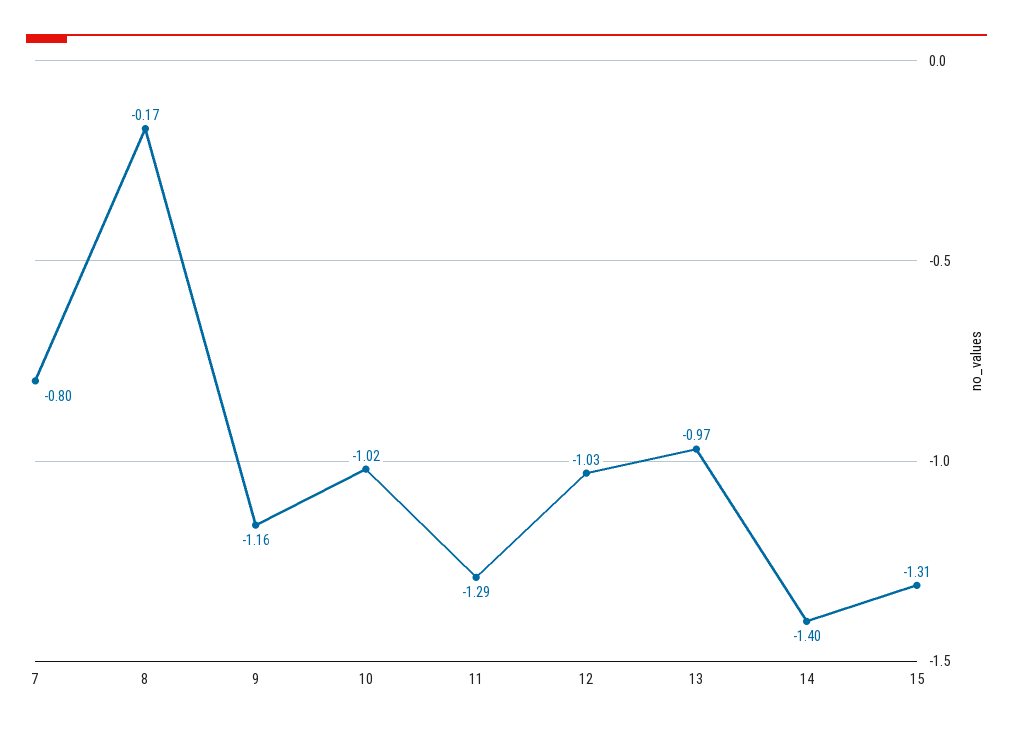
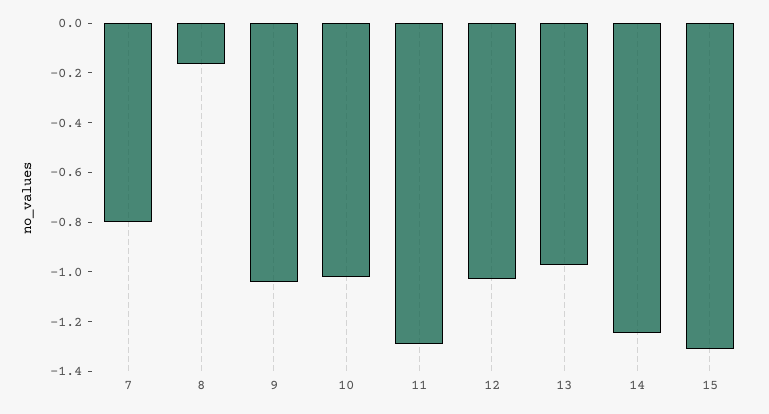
  {
    "7": -0.8,
    "8": -0.17,
-   "9": -1.16,
+   "9": -1.05,
    "10": -1.02,
    "11": -1.29,
    "12": -1.03,
    "13": -0.97,
-   "14": -1.4,
+   "14": -1.25,
    "15": -1.31
  }

